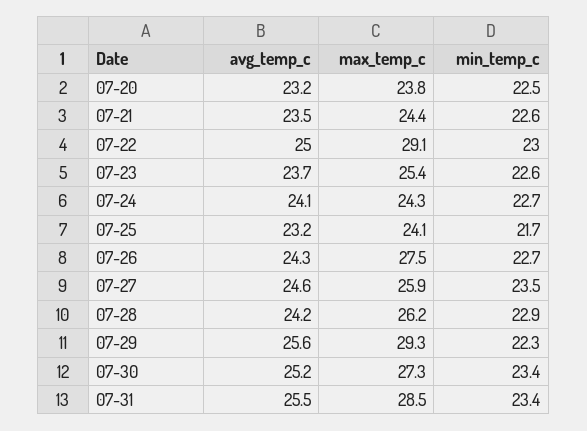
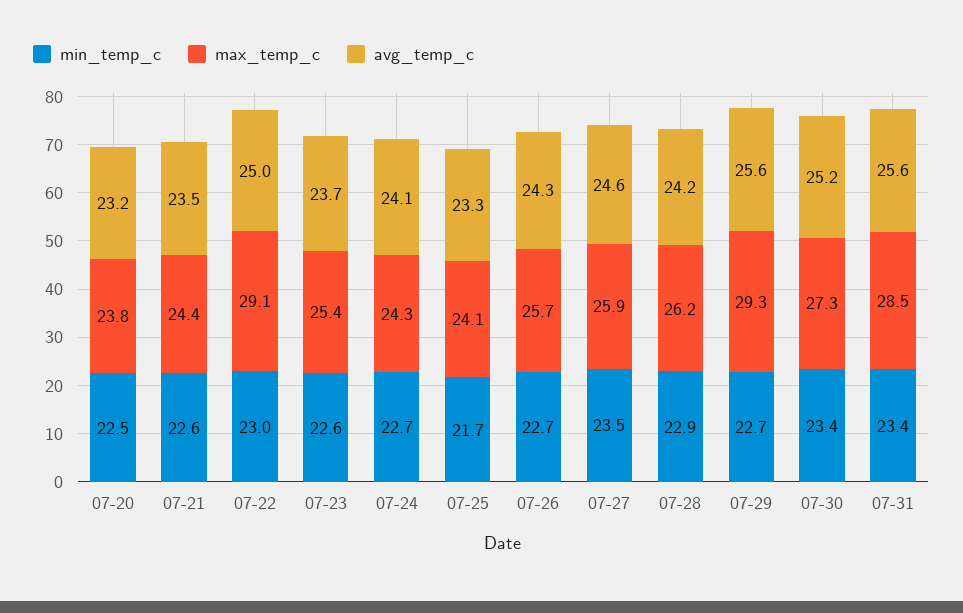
  {
    "avg_temp_c": {
      "07-20": 23.2,
      "07-21": 23.5,
      "07-22": 25,
      "07-23": 23.7,
      "07-24": 24.1,
-     "07-25": 23.2,
+     "07-25": 23.3,
      "07-26": 24.3,
      "07-27": 24.6,
      "07-28": 24.2,
      "07-29": 25.6,
      "07-30": 25.2,
-     "07-31": 25.5
+     "07-31": 25.6
    },
    "max_temp_c": {
      "07-20": 23.8,
      "07-21": 24.4,
      "07-22": 29.1,
      "07-23": 25.4,
      "07-24": 24.3,
      "07-25": 24.1,
-     "07-26": 27.5,
+     "07-26": 25.7,
      "07-27": 25.9,
      "07-28": 26.2,
      "07-29": 29.3,
      "07-30": 27.3,
      "07-31": 28.5
    },
    "min_temp_c": {
      "07-20": 22.5,
      "07-21": 22.6,
      "07-22": 23,
      "07-23": 22.6,
      "07-24": 22.7,
      "07-25": 21.7,
      "07-26": 22.7,
      "07-27": 23.5,
      "07-28": 22.9,
-     "07-29": 22.3,
+     "07-29": 22.7,
      "07-30": 23.4,
      "07-31": 23.4
    }
  }

